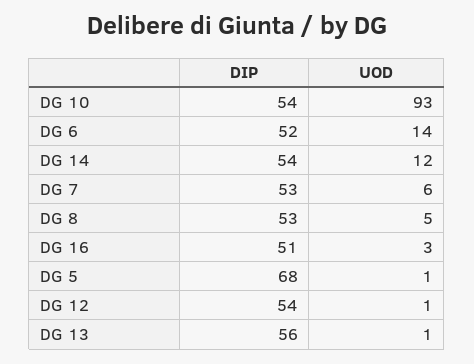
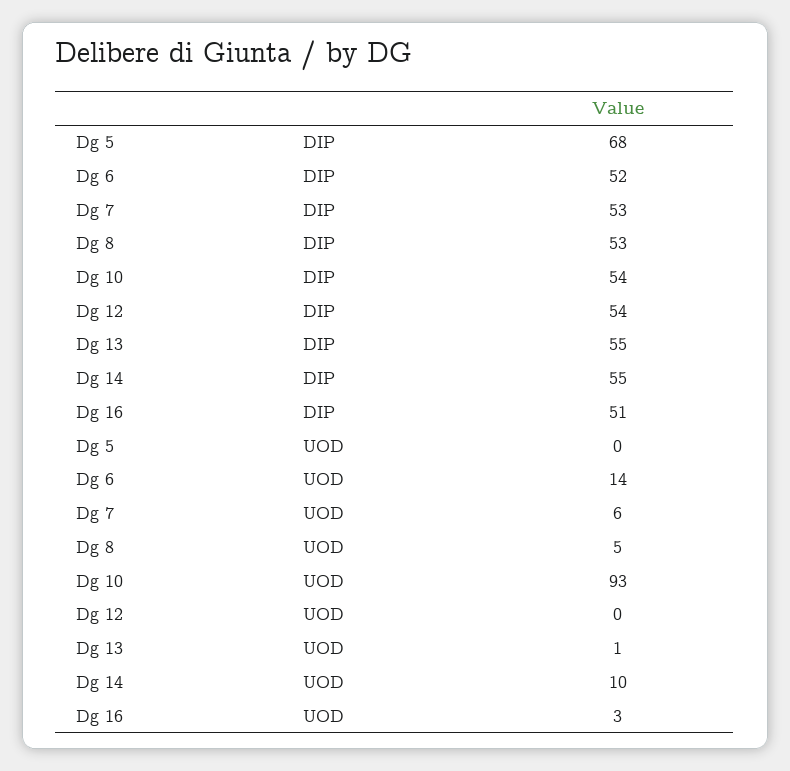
  {
    "DIP": {
      "DG 10": 54,
      "DG 6": 52,
-     "DG 14": 54,
+     "DG 14": 55,
      "DG 7": 53,
      "DG 8": 53,
      "DG 16": 51,
      "DG 5": 68,
      "DG 12": 54,
-     "DG 13": 56
+     "DG 13": 55
    },
    "UOD": {
      "DG 10": 93,
      "DG 6": 14,
-     "DG 14": 12,
+     "DG 14": 10,
      "DG 7": 6,
      "DG 8": 5,
      "DG 16": 3,
-     "DG 5": 1,
+     "DG 5": 0,
-     "DG 12": 1,
+     "DG 12": 0,
      "DG 13": 1
    }
  }

